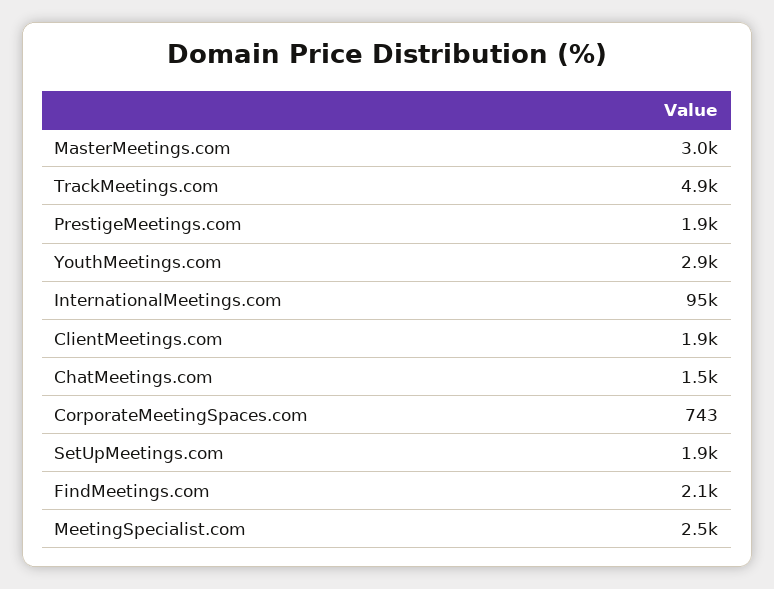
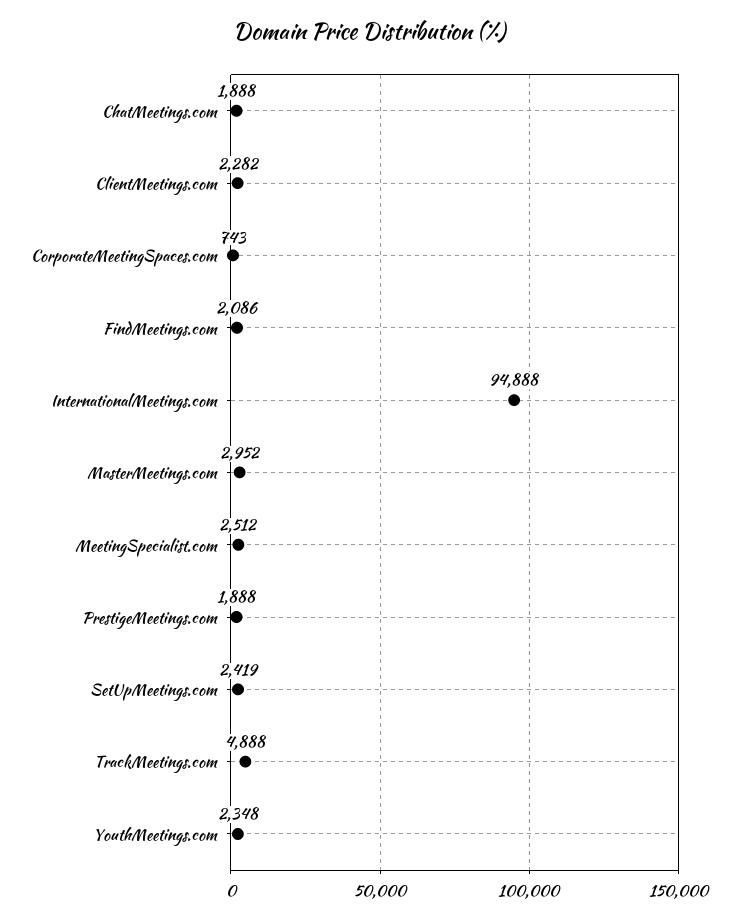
  {
    "MasterMeetings.com": 2952,
    "TrackMeetings.com": 4888,
    "PrestigeMeetings.com": 1888,
-   "YouthMeetings.com": 2900,
+   "YouthMeetings.com": 2348,
    "InternationalMeetings.com": 94888,
-   "ClientMeetings.com": 1900,
+   "ClientMeetings.com": 2282,
-   "ChatMeetings.com": 1500,
+   "ChatMeetings.com": 1888,
    "CorporateMeetingSpaces.com": 743,
-   "SetUpMeetings.com": 1900,
+   "SetUpMeetings.com": 2419,
    "FindMeetings.com": 2086,
    "MeetingSpecialist.com": 2512
  }

